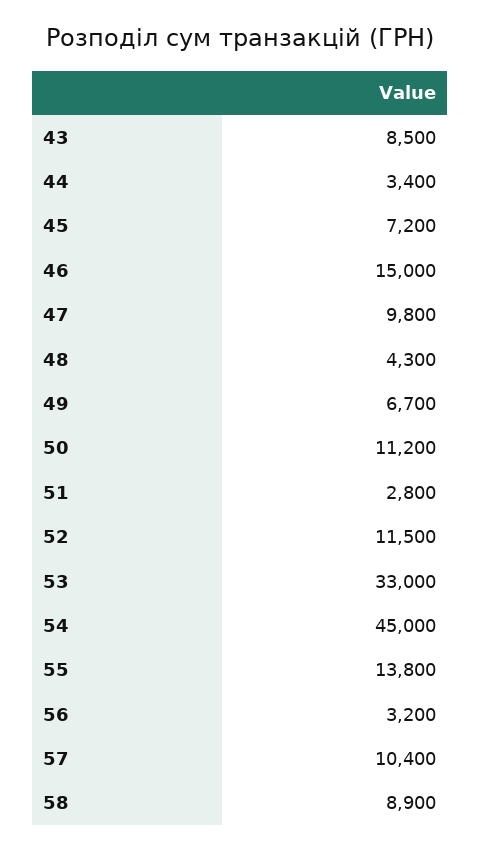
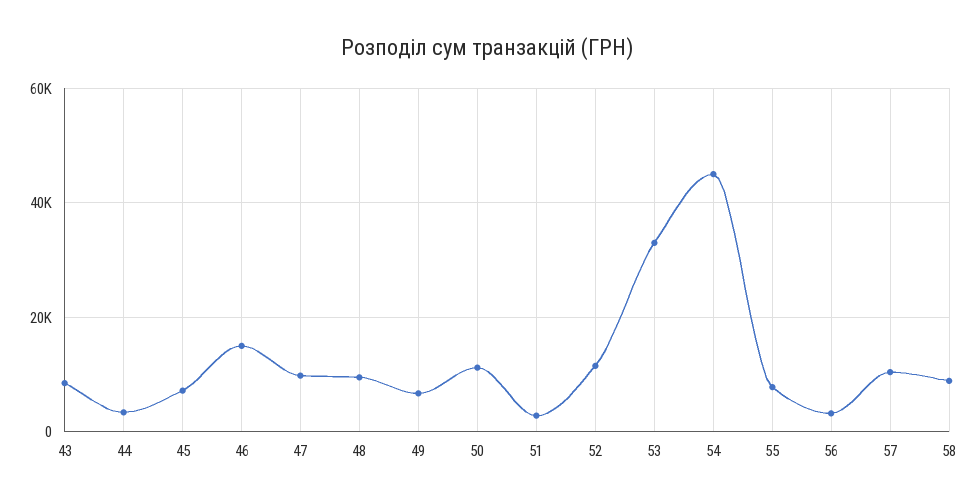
  {
    "43": 8500,
    "44": 3400,
    "45": 7200,
    "46": 15000,
    "47": 9800,
-   "48": 4300,
+   "48": 10000,
    "49": 6700,
    "50": 11200,
    "51": 2800,
    "52": 11500,
    "53": 33000,
    "54": 45000,
-   "55": 13800,
+   "55": 8000,
    "56": 3200,
    "57": 10400,
    "58": 8900
  }

